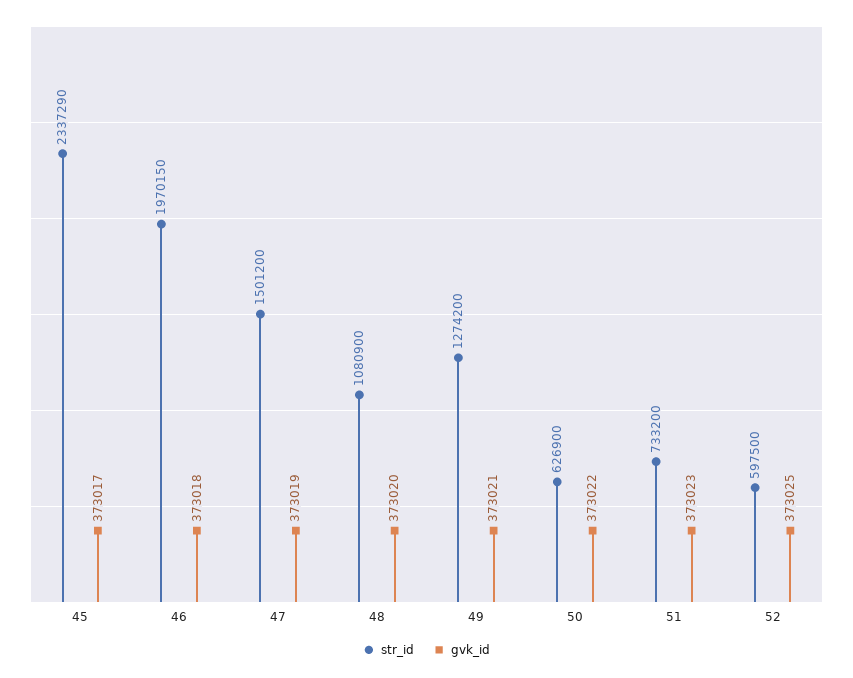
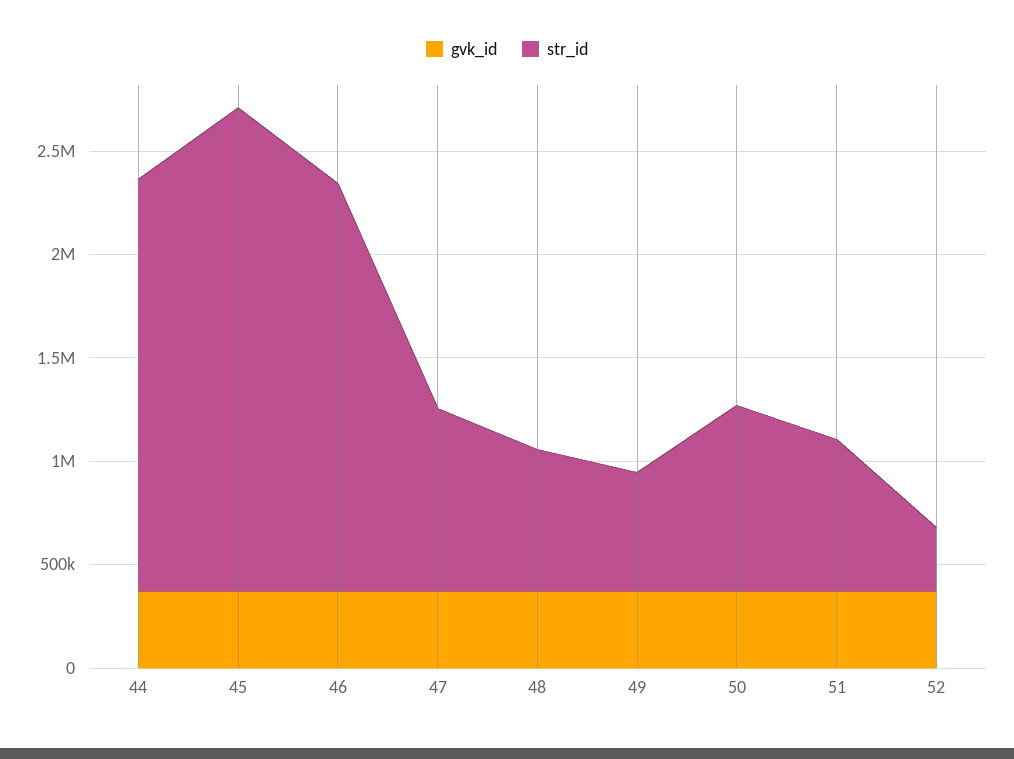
  {
    "str_id": {
      "45": 2337290,
      "46": 1970150,
-     "47": 1501200,
+     "47": 900000,
-     "48": 1080900,
+     "48": 700000,
-     "49": 1274200,
+     "49": 600000,
-     "50": 626900,
+     "50": 900000,
      "51": 733200,
-     "52": 597500
+     "52": 300000,
+     "44": 2000000
    },
    "gvk_id": {
      "45": 373017,
      "46": 373018,
      "47": 373019,
      "48": 373020,
      "49": 373021,
      "50": 373022,
      "51": 373023,
-     "52": 373025
+     "52": 373025,
+     "44": 400000
    }
  }

